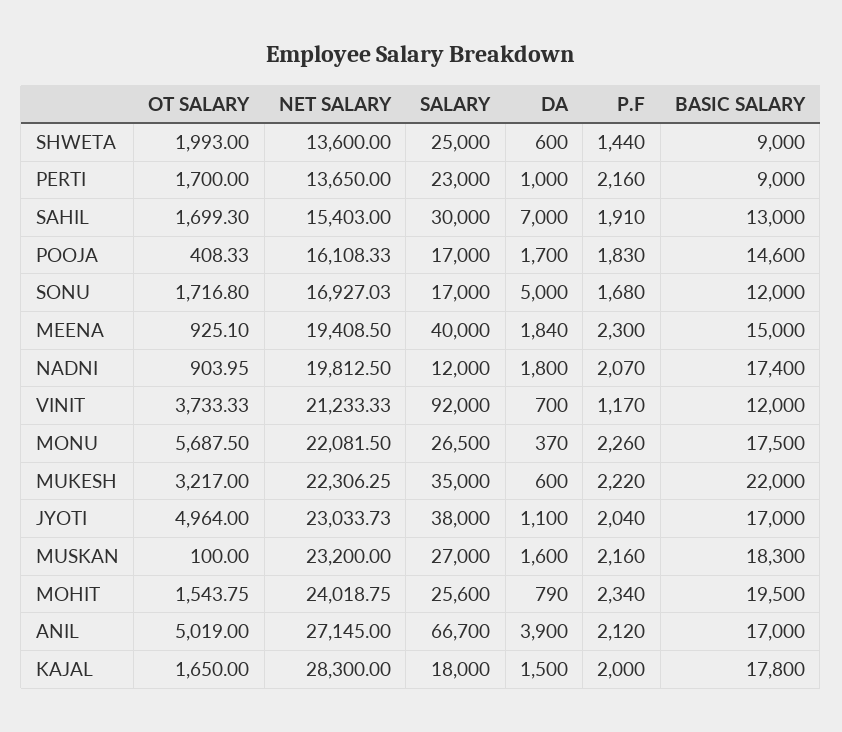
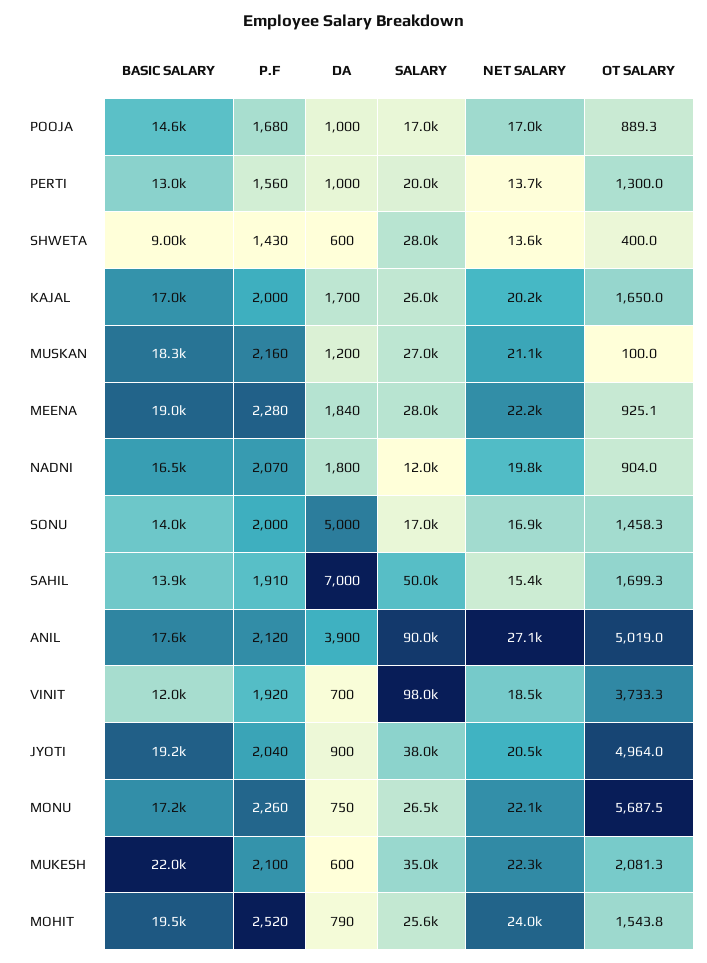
  {
    "OT SALARY": {
-     "SHWETA": 1993,
+     "SHWETA": 400,
-     "PERTI": 1700,
+     "PERTI": 1300,
      "SAHIL": 1699.3,
-     "POOJA": 408.33,
+     "POOJA": 889.3,
-     "SONU": 1716.8,
+     "SONU": 1458.3,
      "MEENA": 925.1,
      "NADNI": 903.95,
      "VINIT": 3733.33,
      "MONU": 5687.5,
-     "MUKESH": 3217,
+     "MUKESH": 2081.3,
      "JYOTI": 4964,
      "MUSKAN": 100,
      "MOHIT": 1543.75,
      "ANIL": 5019,
      "KAJAL": 1650
    },
    "NET SALARY": {
      "SHWETA": 13600,
      "PERTI": 13650,
      "SAHIL": 15403,
-     "POOJA": 16108.33,
+     "POOJA": 17000,
      "SONU": 16927.03,
-     "MEENA": 19408.5,
+     "MEENA": 22200,
      "NADNI": 19812.5,
-     "VINIT": 21233.33,
+     "VINIT": 18500,
      "MONU": 22081.5,
      "MUKESH": 22306.25,
-     "JYOTI": 23033.73,
+     "JYOTI": 20500,
-     "MUSKAN": 23200,
+     "MUSKAN": 21100,
      "MOHIT": 24018.75,
      "ANIL": 27145,
-     "KAJAL": 28300
+     "KAJAL": 20200
    },
    "SALARY": {
-     "SHWETA": 25000,
+     "SHWETA": 28000,
-     "PERTI": 23000,
+     "PERTI": 20000,
-     "SAHIL": 30000,
+     "SAHIL": 50000,
      "POOJA": 17000,
      "SONU": 17000,
-     "MEENA": 40000,
+     "MEENA": 28000,
      "NADNI": 12000,
-     "VINIT": 92000,
+     "VINIT": 98000,
      "MONU": 26500,
      "MUKESH": 35000,
      "JYOTI": 38000,
      "MUSKAN": 27000,
      "MOHIT": 25600,
-     "ANIL": 66700,
+     "ANIL": 90000,
-     "KAJAL": 18000
+     "KAJAL": 26000
    },
    "DA": {
      "SHWETA": 600,
      "PERTI": 1000,
      "SAHIL": 7000,
-     "POOJA": 1700,
+     "POOJA": 1000,
      "SONU": 5000,
      "MEENA": 1840,
      "NADNI": 1800,
      "VINIT": 700,
-     "MONU": 370,
+     "MONU": 750,
      "MUKESH": 600,
-     "JYOTI": 1100,
+     "JYOTI": 900,
-     "MUSKAN": 1600,
+     "MUSKAN": 1200,
      "MOHIT": 790,
      "ANIL": 3900,
-     "KAJAL": 1500
+     "KAJAL": 1700
    },
    "P.F": {
-     "SHWETA": 1440,
+     "SHWETA": 1430,
-     "PERTI": 2160,
+     "PERTI": 1560,
      "SAHIL": 1910,
-     "POOJA": 1830,
+     "POOJA": 1680,
-     "SONU": 1680,
+     "SONU": 2000,
-     "MEENA": 2300,
+     "MEENA": 2280,
      "NADNI": 2070,
-     "VINIT": 1170,
+     "VINIT": 1920,
      "MONU": 2260,
-     "MUKESH": 2220,
+     "MUKESH": 2100,
      "JYOTI": 2040,
      "MUSKAN": 2160,
-     "MOHIT": 2340,
+     "MOHIT": 2520,
      "ANIL": 2120,
      "KAJAL": 2000
    },
    "BASIC SALARY": {
      "SHWETA": 9000,
-     "PERTI": 9000,
+     "PERTI": 13000,
-     "SAHIL": 13000,
+     "SAHIL": 13900,
      "POOJA": 14600,
-     "SONU": 12000,
+     "SONU": 14000,
-     "MEENA": 15000,
+     "MEENA": 19000,
-     "NADNI": 17400,
+     "NADNI": 16500,
      "VINIT": 12000,
-     "MONU": 17500,
+     "MONU": 17200,
      "MUKESH": 22000,
-     "JYOTI": 17000,
+     "JYOTI": 19200,
      "MUSKAN": 18300,
      "MOHIT": 19500,
-     "ANIL": 17000,
+     "ANIL": 17600,
-     "KAJAL": 17800
+     "KAJAL": 17000
    }
  }

